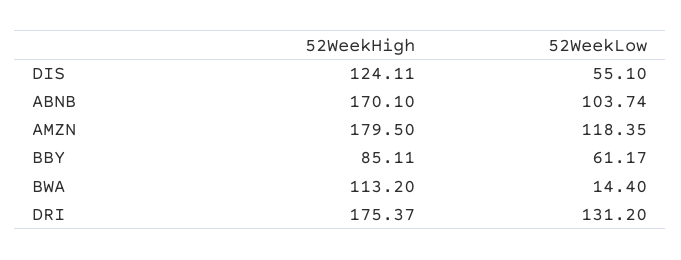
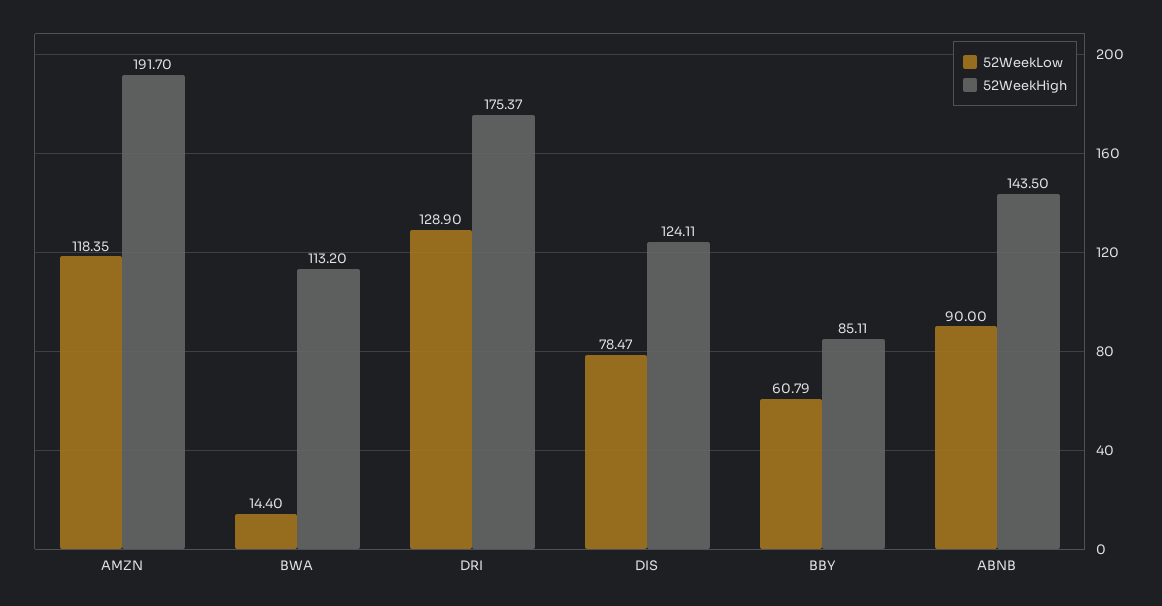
  {
    "52WeekHigh": {
      "DIS": 124.11,
-     "ABNB": 170.1,
+     "ABNB": 143.5,
-     "AMZN": 179.5,
+     "AMZN": 191.7,
      "BBY": 85.11,
      "BWA": 113.2,
      "DRI": 175.37
    },
    "52WeekLow": {
-     "DIS": 55.1,
+     "DIS": 78.47,
-     "ABNB": 103.74,
+     "ABNB": 90,
      "AMZN": 118.35,
-     "BBY": 61.17,
+     "BBY": 60.79,
      "BWA": 14.4,
-     "DRI": 131.2
+     "DRI": 128.9
    }
  }

